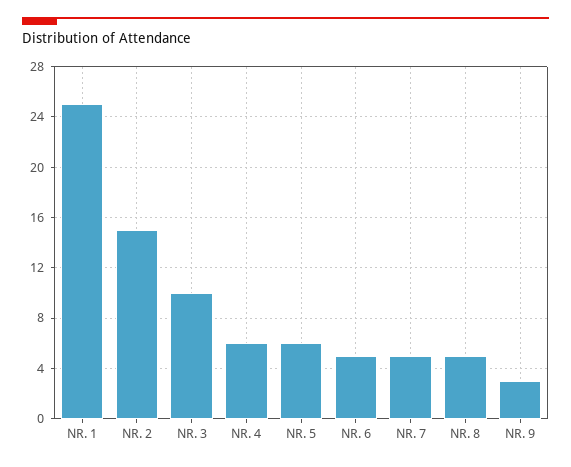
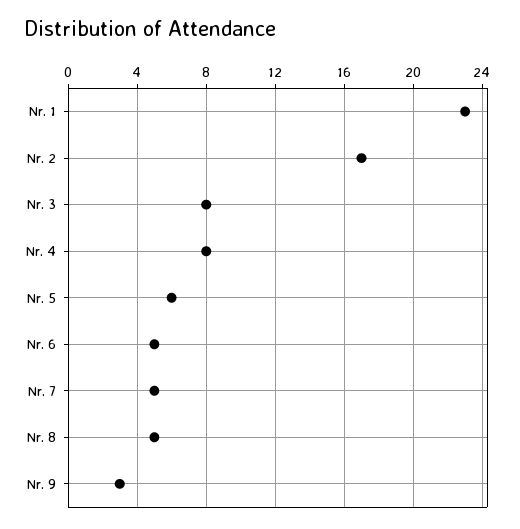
  {
-   "NR. 1": 25,
+   "NR. 1": 23,
-   "NR. 2": 15,
+   "NR. 2": 17,
-   "NR. 3": 10,
+   "NR. 3": 8,
-   "NR. 4": 6,
+   "NR. 4": 8,
    "NR. 5": 6,
    "NR. 6": 5,
    "NR. 7": 5,
    "NR. 8": 5,
    "NR. 9": 3
  }

